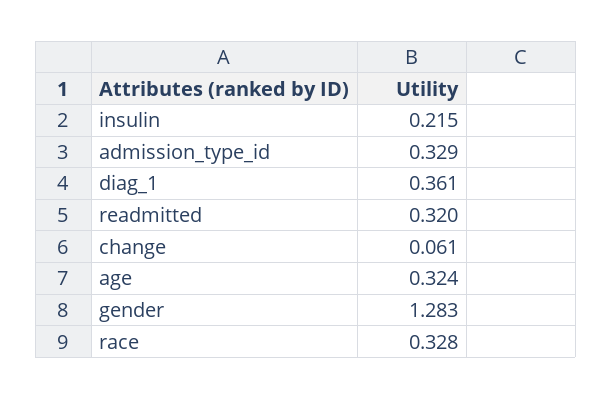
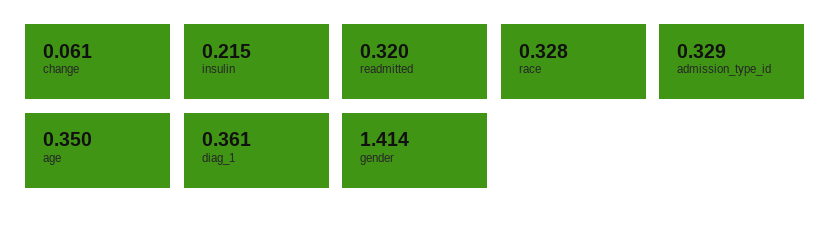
  {
    "insulin": 0.215,
    "admission_type_id": 0.329,
    "diag_1": 0.361,
    "readmitted": 0.32,
    "change": 0.061,
-   "age": 0.324,
+   "age": 0.35,
-   "gender": 1.283,
+   "gender": 1.414,
    "race": 0.328
  }

